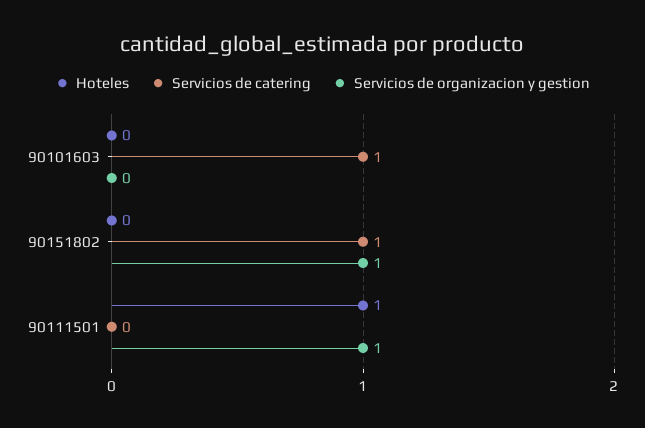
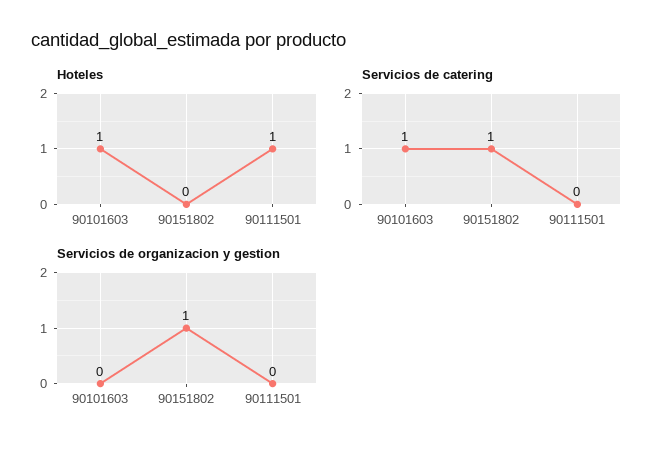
  {
    "Hoteles": {
-     "90101603": 0,
+     "90101603": 1,
      "90151802": 0,
      "90111501": 1
    },
    "Servicios de catering": {
      "90101603": 1,
      "90151802": 1,
      "90111501": 0
    },
    "Servicios de organizacion y gestion": {
      "90101603": 0,
      "90151802": 1,
-     "90111501": 1
+     "90111501": 0
    }
  }

